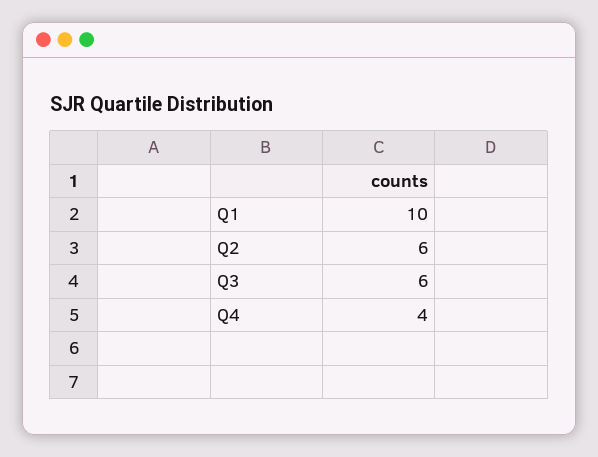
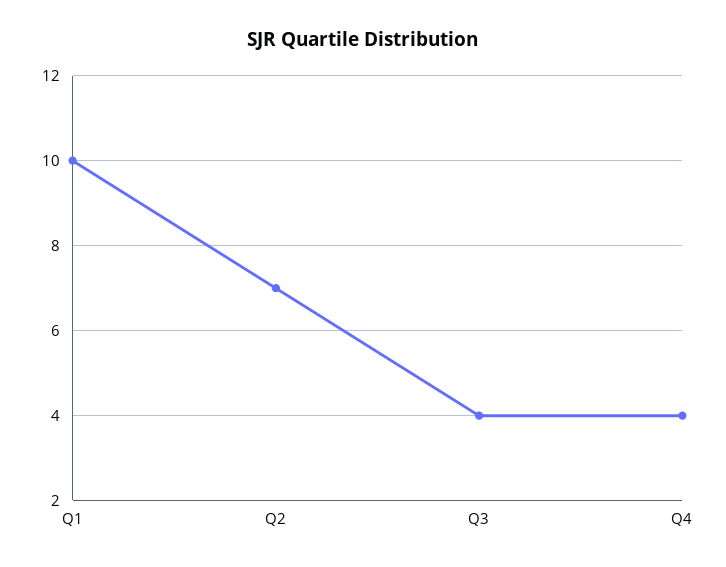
  {
    "Q1": 10,
-   "Q2": 6,
+   "Q2": 7,
-   "Q3": 6,
+   "Q3": 4,
    "Q4": 4
  }

